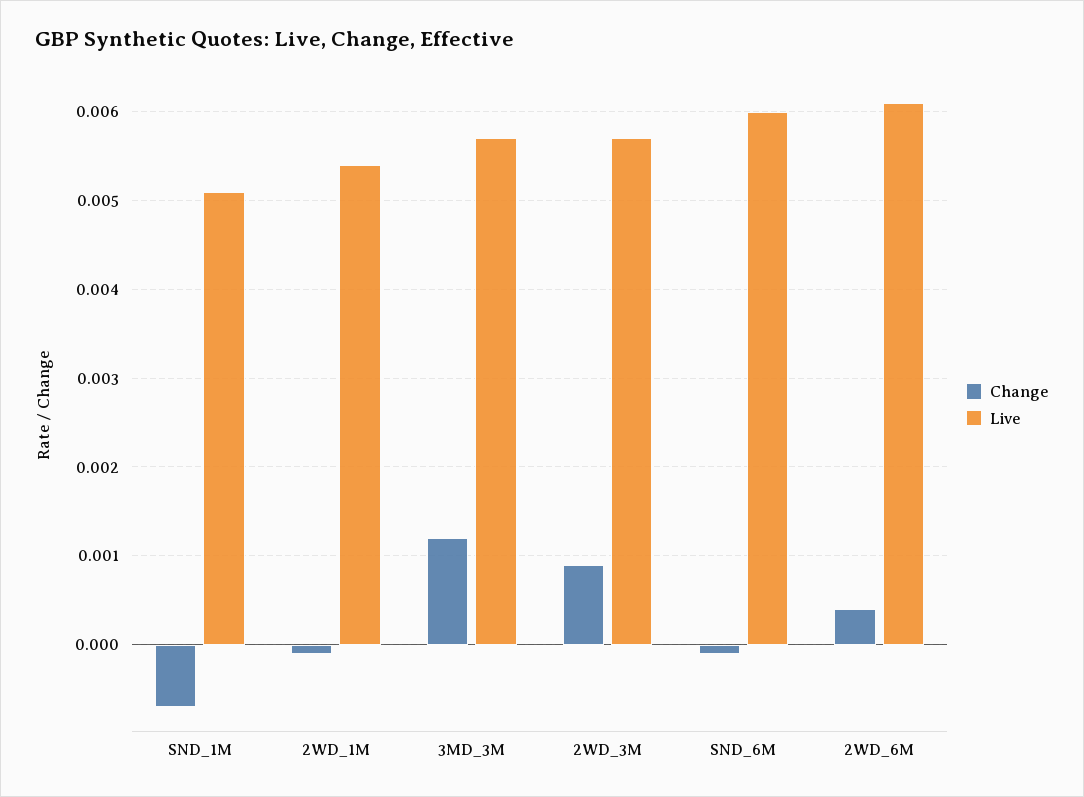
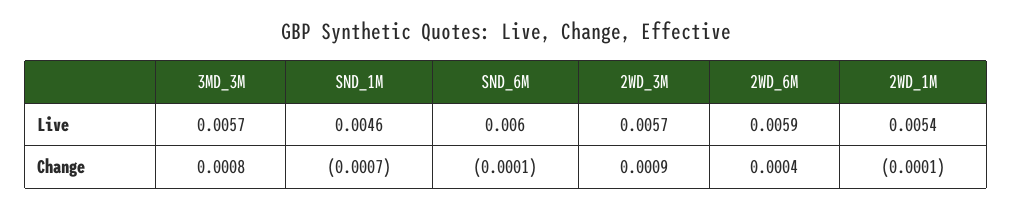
  {
    "Change": {
      "SND_1M": -0.0007,
      "2WD_1M": -0.0001,
-     "3MD_3M": 0.0012,
+     "3MD_3M": 0.0008,
      "2WD_3M": 0.0009,
      "SND_6M": -0.0001,
      "2WD_6M": 0.0004
    },
    "Live": {
-     "SND_1M": 0.0051,
+     "SND_1M": 0.0046,
      "2WD_1M": 0.0054,
      "3MD_3M": 0.0057,
      "2WD_3M": 0.0057,
      "SND_6M": 0.006,
-     "2WD_6M": 0.0061
+     "2WD_6M": 0.0059
    }
  }

